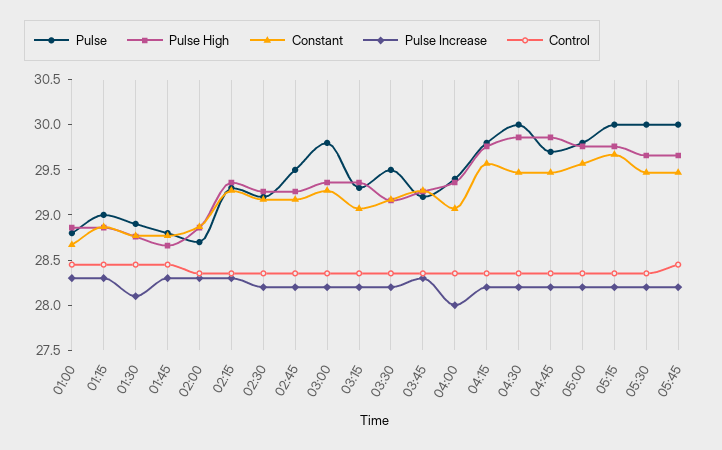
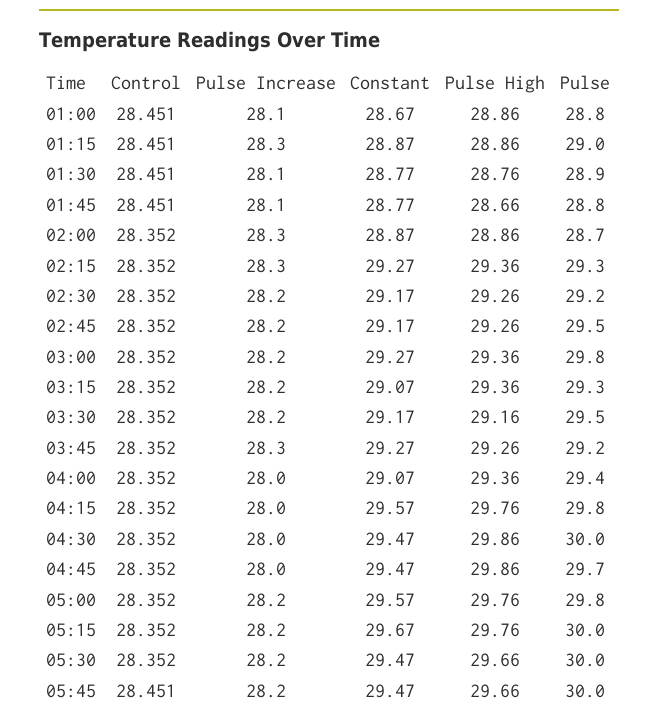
  {
    "Pulse": {
      "01:00": 28.8,
      "01:15": 29,
      "01:30": 28.9,
      "01:45": 28.8,
      "02:00": 28.7,
      "02:15": 29.3,
      "02:30": 29.2,
      "02:45": 29.5,
      "03:00": 29.8,
      "03:15": 29.3,
      "03:30": 29.5,
      "03:45": 29.2,
      "04:00": 29.4,
      "04:15": 29.8,
      "04:30": 30,
      "04:45": 29.7,
      "05:00": 29.8,
      "05:15": 30,
      "05:30": 30,
      "05:45": 30
    },
    "Pulse High": {
      "01:00": 28.86,
      "01:15": 28.86,
      "01:30": 28.76,
      "01:45": 28.66,
      "02:00": 28.86,
      "02:15": 29.36,
      "02:30": 29.26,
      "02:45": 29.26,
      "03:00": 29.36,
      "03:15": 29.36,
      "03:30": 29.16,
      "03:45": 29.26,
      "04:00": 29.36,
      "04:15": 29.76,
      "04:30": 29.86,
      "04:45": 29.86,
      "05:00": 29.76,
      "05:15": 29.76,
      "05:30": 29.66,
      "05:45": 29.66
    },
    "Constant": {
      "01:00": 28.67,
      "01:15": 28.87,
      "01:30": 28.77,
      "01:45": 28.77,
      "02:00": 28.87,
      "02:15": 29.27,
      "02:30": 29.17,
      "02:45": 29.17,
      "03:00": 29.27,
      "03:15": 29.07,
      "03:30": 29.17,
      "03:45": 29.27,
      "04:00": 29.07,
      "04:15": 29.57,
      "04:30": 29.47,
      "04:45": 29.47,
      "05:00": 29.57,
      "05:15": 29.67,
      "05:30": 29.47,
      "05:45": 29.47
    },
    "Pulse Increase": {
-     "01:00": 28.3,
+     "01:00": 28.1,
      "01:15": 28.3,
      "01:30": 28.1,
-     "01:45": 28.3,
+     "01:45": 28.1,
      "02:00": 28.3,
      "02:15": 28.3,
      "02:30": 28.2,
      "02:45": 28.2,
      "03:00": 28.2,
      "03:15": 28.2,
      "03:30": 28.2,
      "03:45": 28.3,
      "04:00": 28,
-     "04:15": 28.2,
+     "04:15": 28,
-     "04:30": 28.2,
+     "04:30": 28,
-     "04:45": 28.2,
+     "04:45": 28,
      "05:00": 28.2,
      "05:15": 28.2,
      "05:30": 28.2,
      "05:45": 28.2
    },
    "Control": {
      "01:00": 28.451,
      "01:15": 28.451,
      "01:30": 28.451,
      "01:45": 28.451,
      "02:00": 28.352,
      "02:15": 28.352,
      "02:30": 28.352,
      "02:45": 28.352,
      "03:00": 28.352,
      "03:15": 28.352,
      "03:30": 28.352,
      "03:45": 28.352,
      "04:00": 28.352,
      "04:15": 28.352,
      "04:30": 28.352,
      "04:45": 28.352,
      "05:00": 28.352,
      "05:15": 28.352,
      "05:30": 28.352,
      "05:45": 28.451
    }
  }

